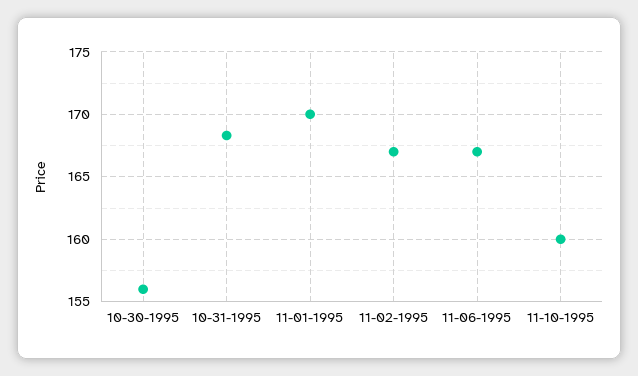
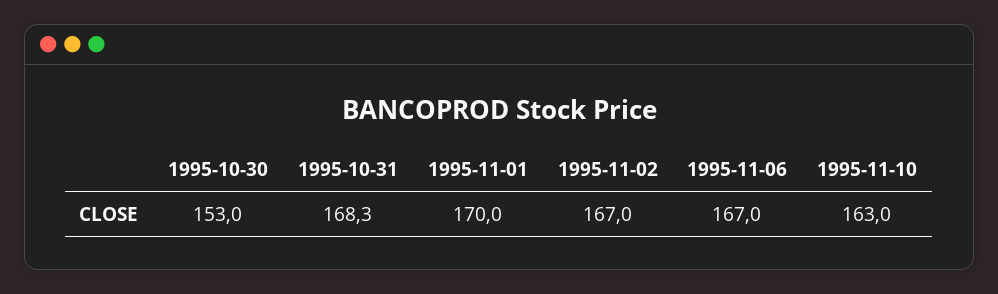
  {
-   "10-30-1995": 156,
+   "10-30-1995": 153,
    "10-31-1995": 168.3,
    "11-01-1995": 170,
    "11-02-1995": 167,
    "11-06-1995": 167,
-   "11-10-1995": 160
+   "11-10-1995": 163
  }

